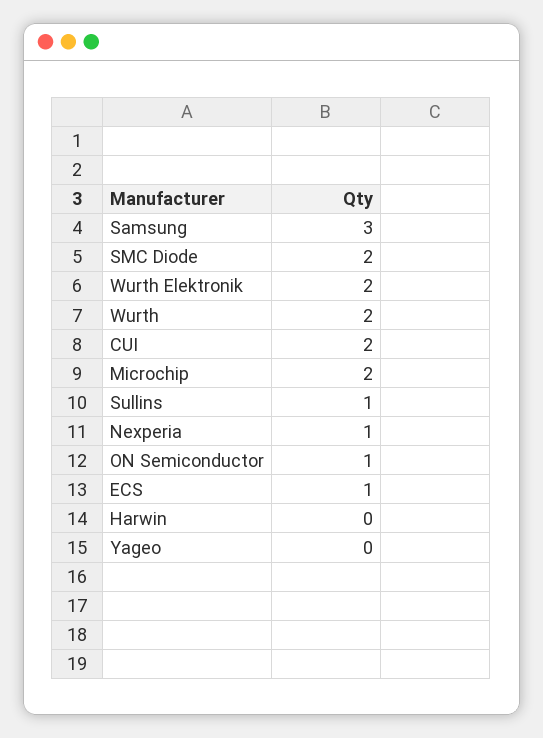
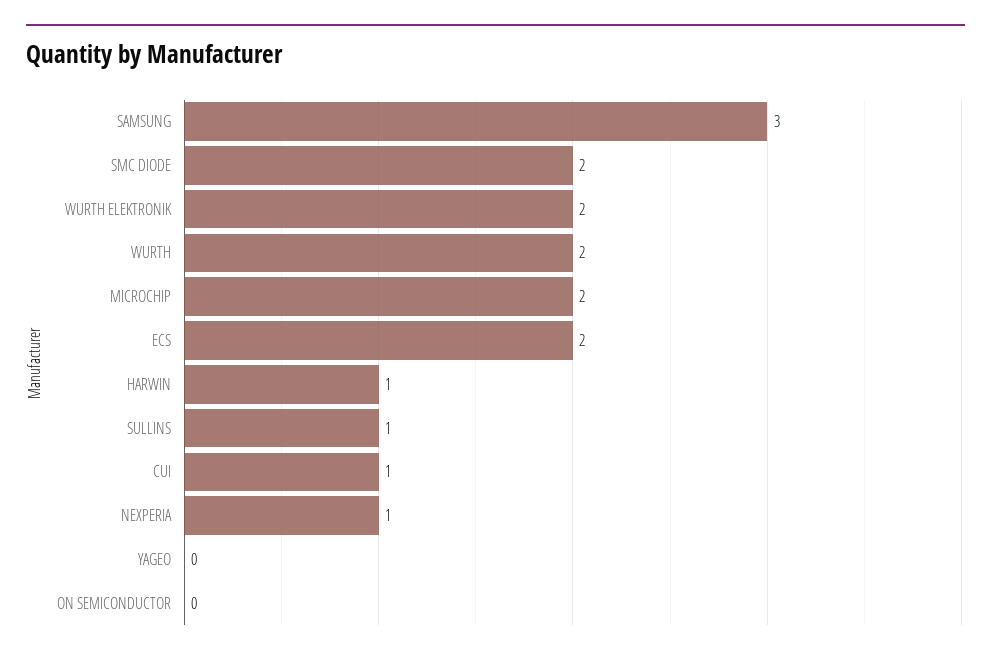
  {
    "Samsung": 3,
    "SMC Diode": 2,
    "Wurth Elektronik": 2,
    "Wurth": 2,
-   "CUI": 2,
+   "CUI": 1,
    "Microchip": 2,
    "Sullins": 1,
    "Nexperia": 1,
-   "ON Semiconductor": 1,
+   "ON Semiconductor": 0,
-   "ECS": 1,
+   "ECS": 2,
-   "Harwin": 0,
+   "Harwin": 1,
    "Yageo": 0
  }

